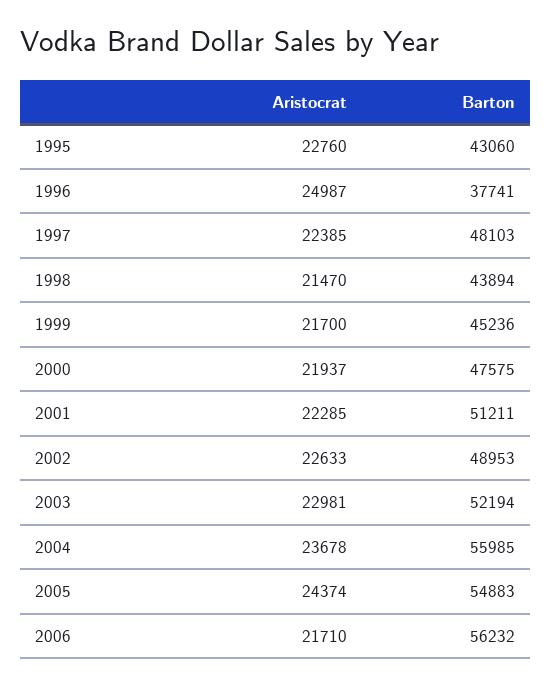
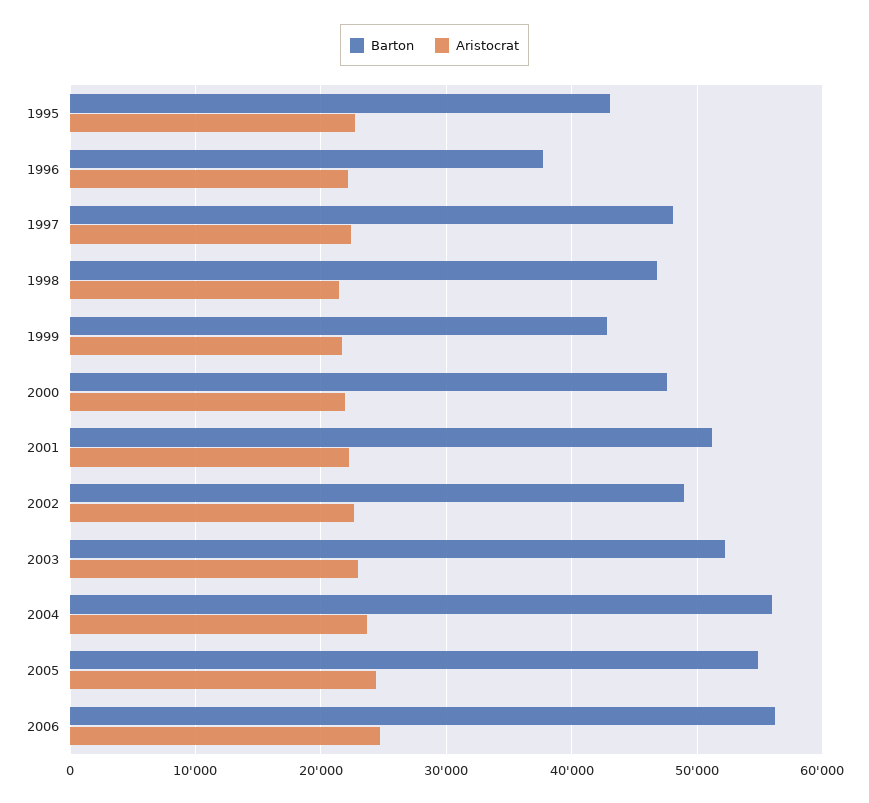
  {
    "Aristocrat": {
      "1995": 22760,
-     "1996": 24987,
+     "1996": 22000,
      "1997": 22385,
      "1998": 21470,
      "1999": 21700,
      "2000": 21937,
      "2001": 22285,
      "2002": 22633,
      "2003": 22981,
      "2004": 23678,
      "2005": 24374,
-     "2006": 21710
+     "2006": 25000
    },
    "Barton": {
      "1995": 43060,
      "1996": 37741,
      "1997": 48103,
-     "1998": 43894,
+     "1998": 47000,
-     "1999": 45236,
+     "1999": 43000,
      "2000": 47575,
      "2001": 51211,
      "2002": 48953,
      "2003": 52194,
      "2004": 55985,
      "2005": 54883,
      "2006": 56232
    }
  }

